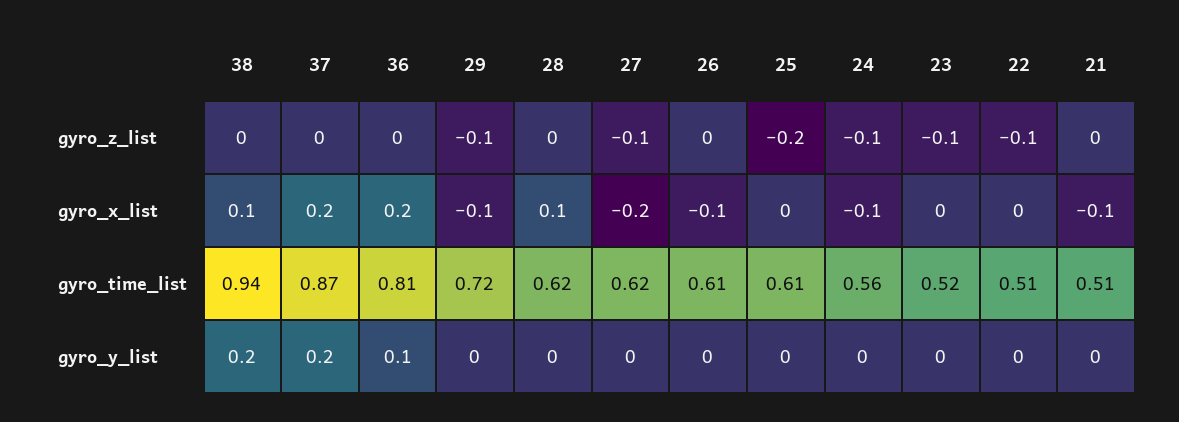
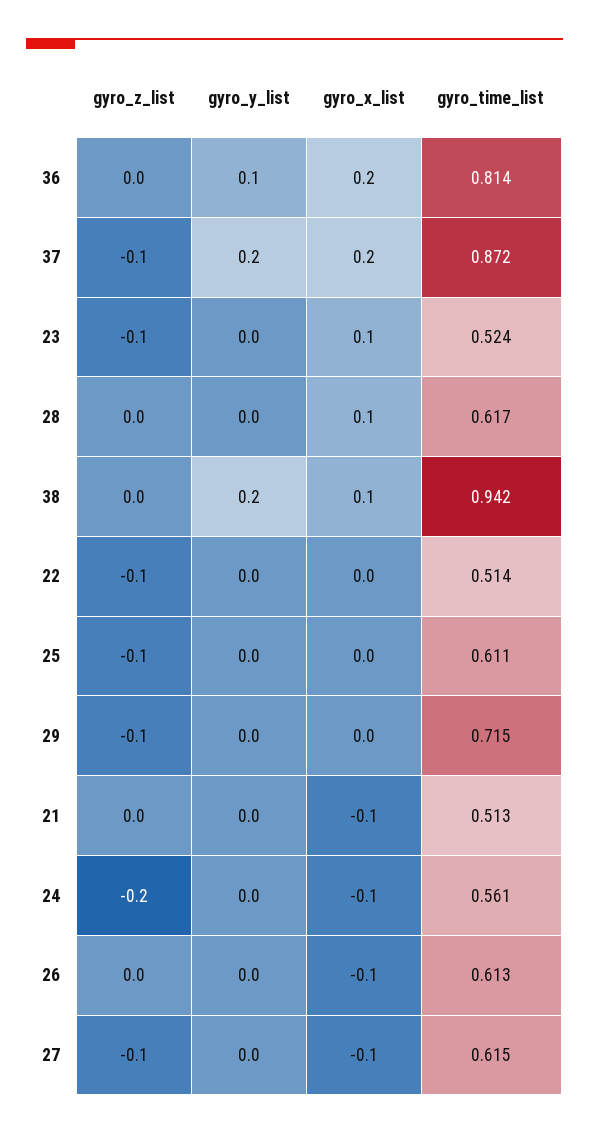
  {
    "38": {
      "gyro_z_list": 0,
      "gyro_x_list": 0.1,
      "gyro_time_list": 0.942,
      "gyro_y_list": 0.2
    },
    "37": {
-     "gyro_z_list": 0,
+     "gyro_z_list": -0.1,
      "gyro_x_list": 0.2,
      "gyro_time_list": 0.872,
      "gyro_y_list": 0.2
    },
    "36": {
      "gyro_z_list": 0,
      "gyro_x_list": 0.2,
      "gyro_time_list": 0.814,
      "gyro_y_list": 0.1
    },
    "29": {
      "gyro_z_list": -0.1,
-     "gyro_x_list": -0.1,
+     "gyro_x_list": 0,
      "gyro_time_list": 0.715,
      "gyro_y_list": 0
    },
    "28": {
      "gyro_z_list": 0,
      "gyro_x_list": 0.1,
      "gyro_time_list": 0.617,
      "gyro_y_list": 0
    },
    "27": {
      "gyro_z_list": -0.1,
-     "gyro_x_list": -0.2,
+     "gyro_x_list": -0.1,
      "gyro_time_list": 0.615,
      "gyro_y_list": 0
    },
    "26": {
      "gyro_z_list": 0,
      "gyro_x_list": -0.1,
      "gyro_time_list": 0.613,
      "gyro_y_list": 0
    },
    "25": {
-     "gyro_z_list": -0.2,
+     "gyro_z_list": -0.1,
      "gyro_x_list": 0,
      "gyro_time_list": 0.611,
      "gyro_y_list": 0
    },
    "24": {
-     "gyro_z_list": -0.1,
+     "gyro_z_list": -0.2,
      "gyro_x_list": -0.1,
      "gyro_time_list": 0.561,
      "gyro_y_list": 0
    },
    "23": {
      "gyro_z_list": -0.1,
-     "gyro_x_list": 0,
+     "gyro_x_list": 0.1,
      "gyro_time_list": 0.524,
      "gyro_y_list": 0
    },
    "22": {
      "gyro_z_list": -0.1,
      "gyro_x_list": 0,
      "gyro_time_list": 0.514,
      "gyro_y_list": 0
    },
    "21": {
      "gyro_z_list": 0,
      "gyro_x_list": -0.1,
      "gyro_time_list": 0.513,
      "gyro_y_list": 0
    }
  }

